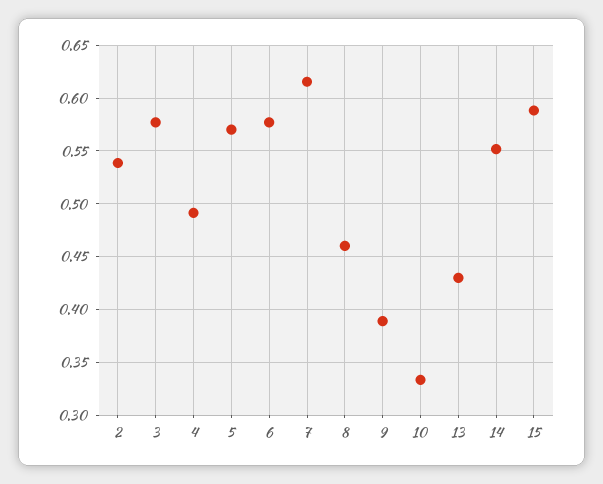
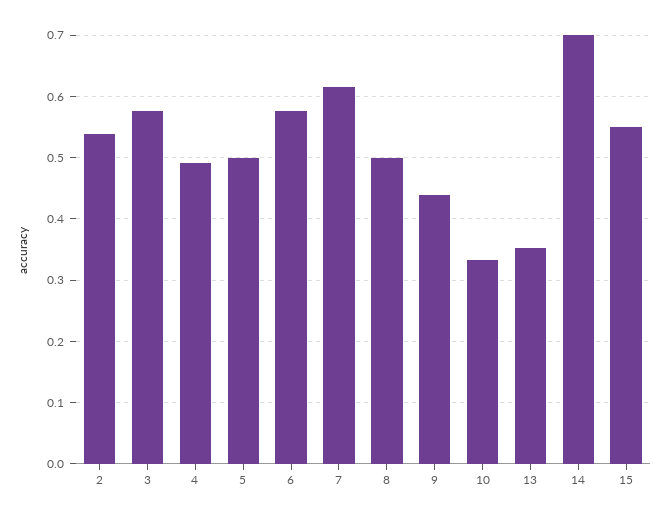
  {
    "2": 0.54,
    "3": 0.58,
    "4": 0.49,
-   "5": 0.57,
+   "5": 0.5,
    "6": 0.58,
    "7": 0.62,
-   "8": 0.46,
+   "8": 0.5,
-   "9": 0.39,
+   "9": 0.44,
    "10": 0.33,
-   "13": 0.43,
+   "13": 0.35,
-   "14": 0.55,
+   "14": 0.7,
-   "15": 0.59
+   "15": 0.55
  }

